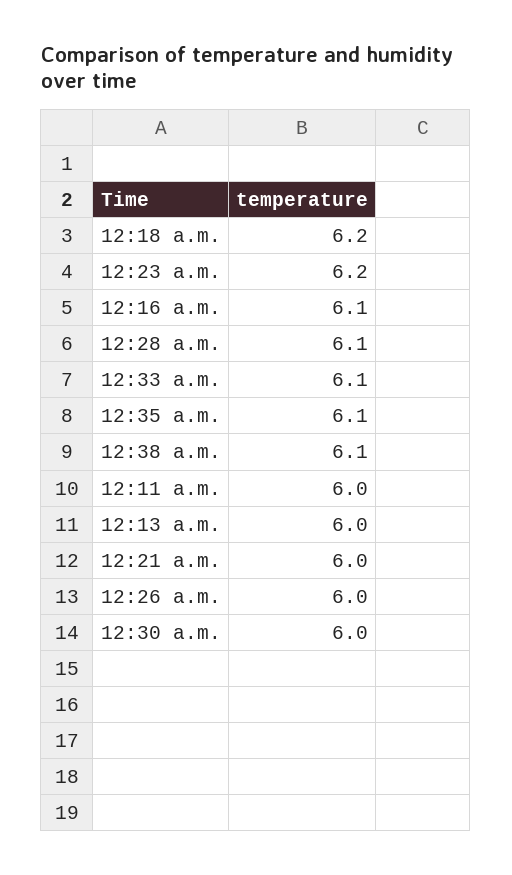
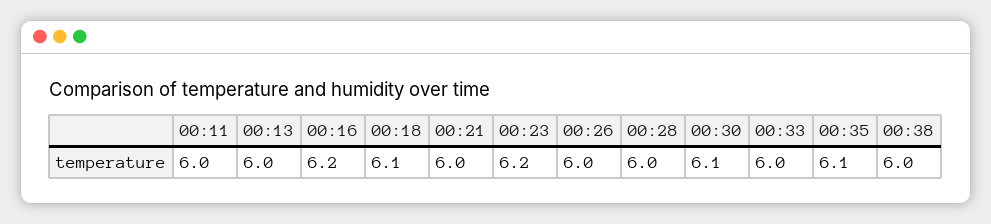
  {
-   "12:18 a.m.": 6.2,
+   "12:18 a.m.": 6.1,
    "12:23 a.m.": 6.2,
-   "12:16 a.m.": 6.1,
+   "12:16 a.m.": 6.2,
-   "12:28 a.m.": 6.1,
+   "12:28 a.m.": 6,
-   "12:33 a.m.": 6.1,
+   "12:33 a.m.": 6,
    "12:35 a.m.": 6.1,
-   "12:38 a.m.": 6.1,
+   "12:38 a.m.": 6,
    "12:11 a.m.": 6,
    "12:13 a.m.": 6,
    "12:21 a.m.": 6,
    "12:26 a.m.": 6,
-   "12:30 a.m.": 6
+   "12:30 a.m.": 6.1
  }

